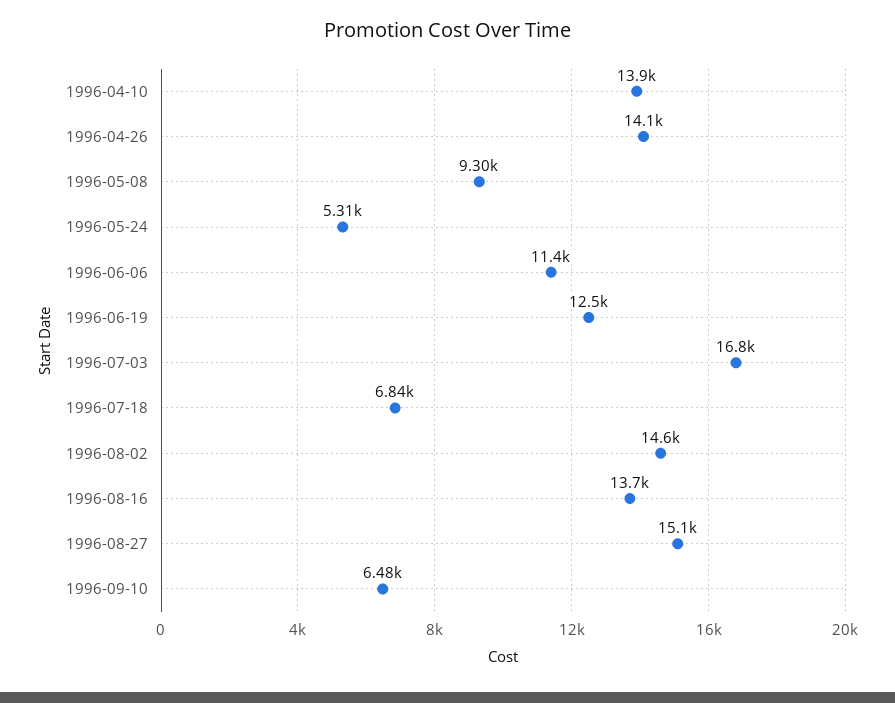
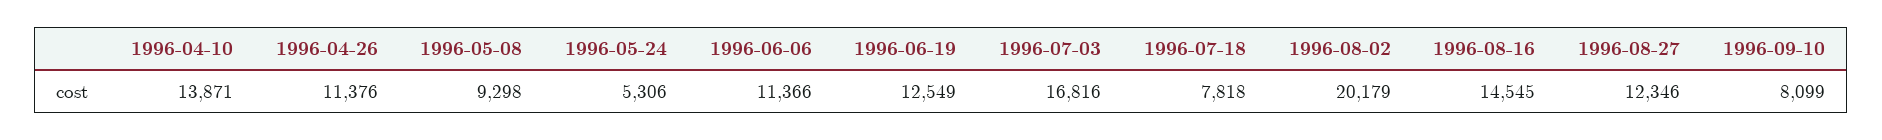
  {
    "1996-04-10": 13871,
-   "1996-04-26": 14100,
+   "1996-04-26": 11376,
    "1996-05-08": 9298,
    "1996-05-24": 5306,
    "1996-06-06": 11366,
    "1996-06-19": 12549,
    "1996-07-03": 16816,
-   "1996-07-18": 6840,
+   "1996-07-18": 7818,
-   "1996-08-02": 14600,
+   "1996-08-02": 20179,
-   "1996-08-16": 13700,
+   "1996-08-16": 14545,
-   "1996-08-27": 15100,
+   "1996-08-27": 12346,
-   "1996-09-10": 6480
+   "1996-09-10": 8099
  }

